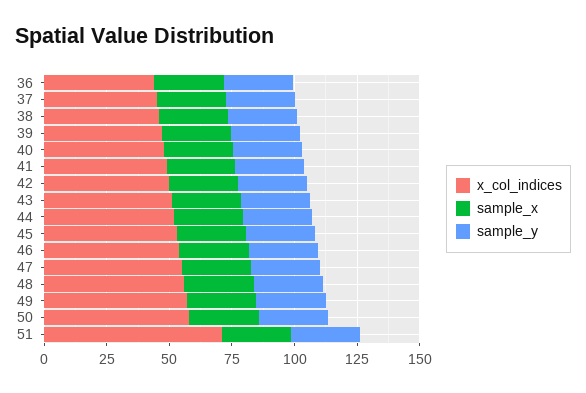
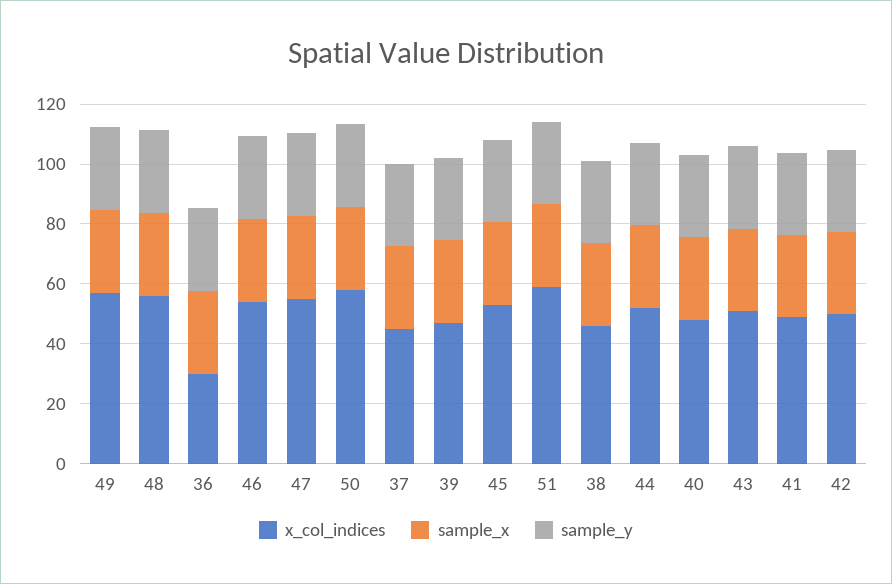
  {
    "x_col_indices": {
-     "36": 45,
+     "36": 30,
      "37": 45,
      "38": 45,
      "39": 45,
      "40": 50,
      "41": 50,
      "42": 50,
      "43": 50,
      "44": 50,
      "45": 55,
      "46": 55,
      "47": 55,
      "48": 55,
      "49": 55,
      "50": 60,
-     "51": 70
+     "51": 60
    },
    "sample_x": {
      "36": 30,
      "37": 30,
      "38": 30,
      "39": 30,
      "40": 30,
      "41": 25,
      "42": 25,
      "43": 25,
      "44": 30,
      "45": 30,
      "46": 30,
      "47": 30,
      "48": 30,
      "49": 30,
      "50": 30,
      "51": 30
    },
    "sample_y": {
      "36": 30,
      "37": 30,
      "38": 30,
      "39": 30,
      "40": 30,
      "41": 30,
      "42": 30,
      "43": 30,
      "44": 30,
      "45": 30,
      "46": 30,
      "47": 30,
      "48": 30,
      "49": 30,
      "50": 30,
      "51": 30
    }
  }

